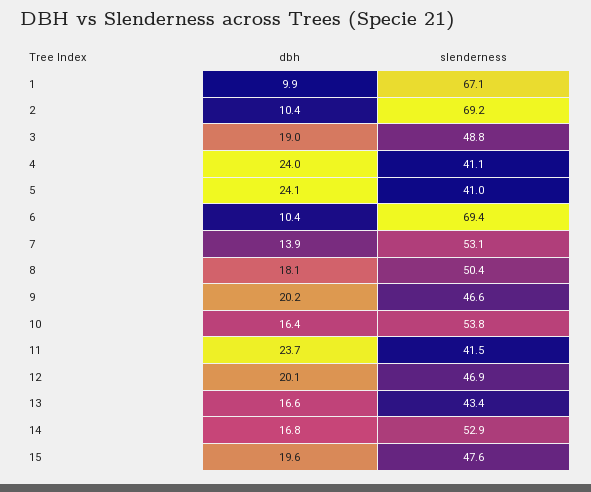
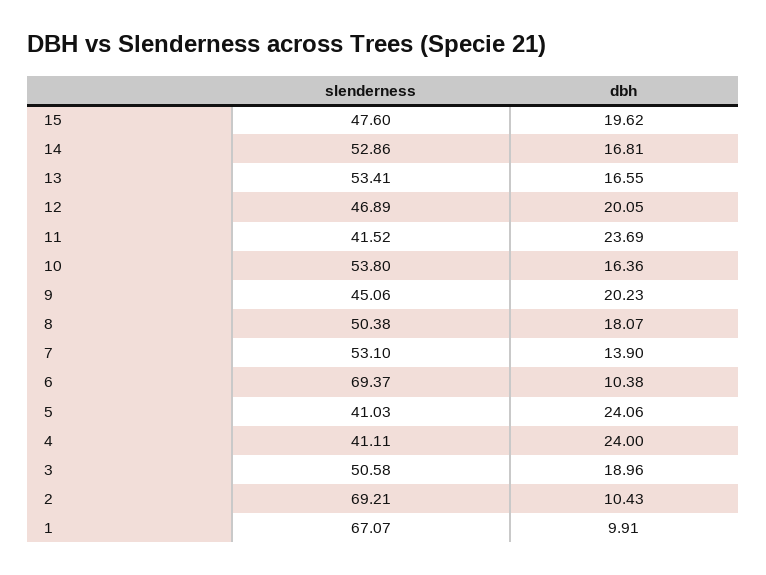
  {
    "dbh": {
      "1": 9.91,
      "2": 10.43,
      "3": 18.96,
      "4": 24,
      "5": 24.06,
      "6": 10.38,
      "7": 13.9,
      "8": 18.07,
      "9": 20.23,
      "10": 16.36,
      "11": 23.69,
      "12": 20.05,
      "13": 16.55,
      "14": 16.81,
      "15": 19.62
    },
    "slenderness": {
      "1": 67.07,
      "2": 69.21,
-     "3": 48.8,
+     "3": 50.58,
      "4": 41.11,
      "5": 41.03,
      "6": 69.37,
      "7": 53.1,
      "8": 50.38,
-     "9": 46.6,
+     "9": 45.06,
      "10": 53.8,
      "11": 41.52,
      "12": 46.89,
-     "13": 43.4,
+     "13": 53.41,
      "14": 52.86,
      "15": 47.6
    }
  }

